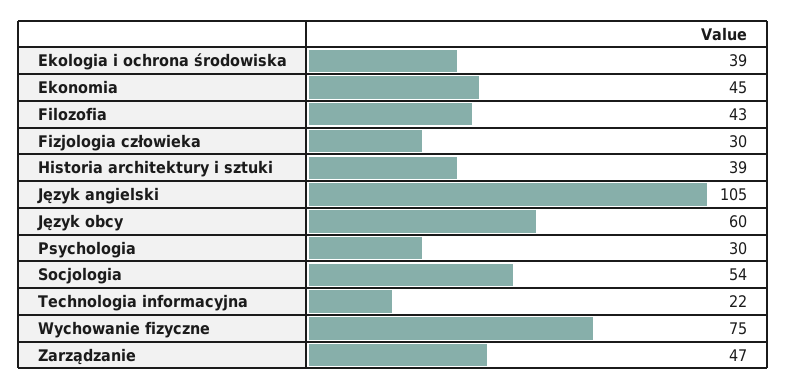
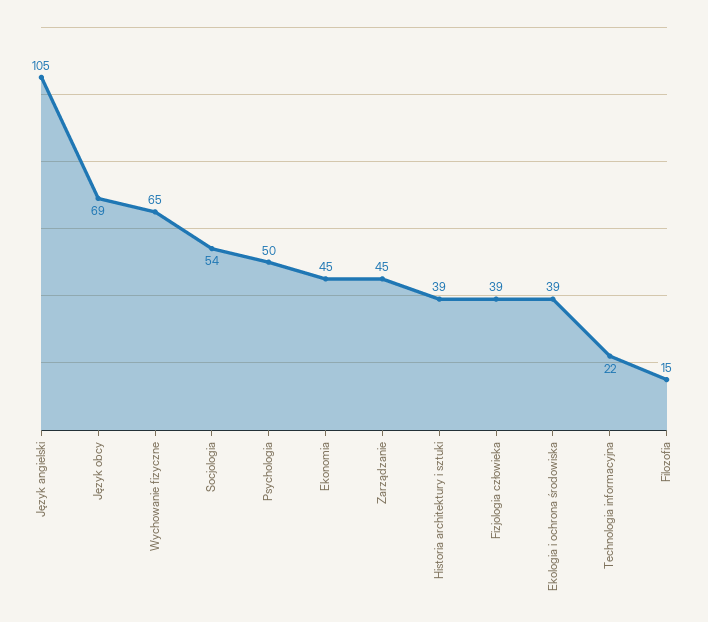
  {
    "Ekologia i ochrona środowiska": 39,
    "Ekonomia": 45,
-   "Filozofia": 43,
+   "Filozofia": 15,
-   "Fizjologia człowieka": 30,
+   "Fizjologia człowieka": 39,
    "Historia architektury i sztuki": 39,
    "Język angielski": 105,
-   "Język obcy": 60,
+   "Język obcy": 69,
-   "Psychologia": 30,
+   "Psychologia": 50,
    "Socjologia": 54,
    "Technologia informacyjna": 22,
-   "Wychowanie fizyczne": 75,
+   "Wychowanie fizyczne": 65,
-   "Zarządzanie": 47
+   "Zarządzanie": 45
  }

